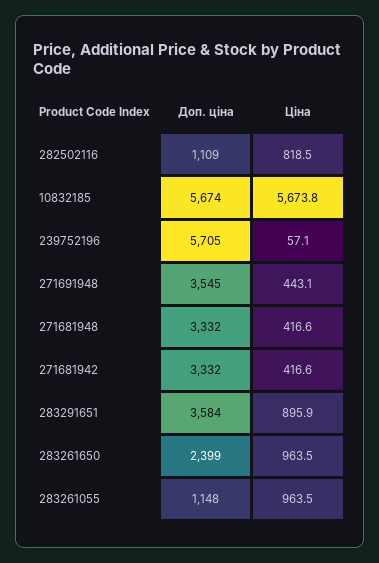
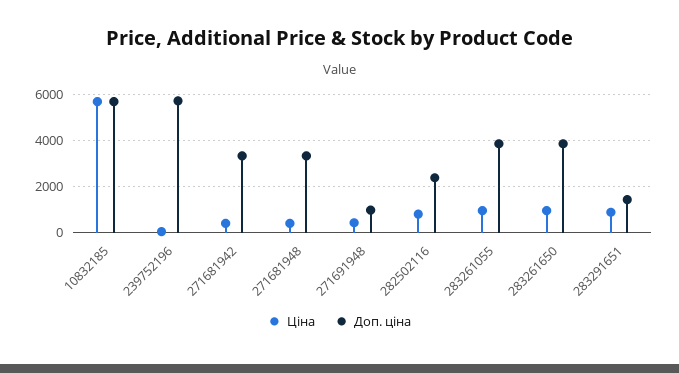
  {
    "Доп. ціна": {
-     "282502116": 1109,
+     "282502116": 2500,
      "10832185": 5674,
      "239752196": 5705,
-     "271691948": 3545,
+     "271691948": 1000,
      "271681948": 3332,
      "271681942": 3332,
-     "283291651": 3584,
+     "283291651": 1500,
-     "283261650": 2399,
+     "283261650": 4000,
-     "283261055": 1148
+     "283261055": 4000
    },
    "Ціна": {
      "282502116": 818.5,
      "10832185": 5673.8,
      "239752196": 57.1,
      "271691948": 443.1,
      "271681948": 416.6,
      "271681942": 416.6,
      "283291651": 895.9,
      "283261650": 963.5,
      "283261055": 963.5
    }
  }

